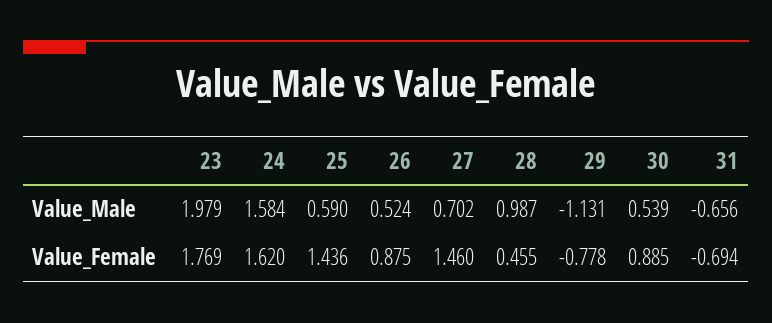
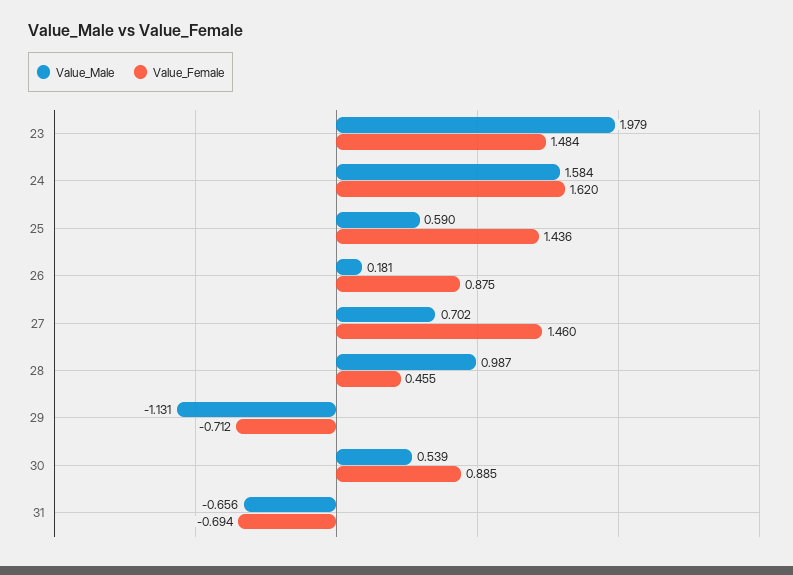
  {
    "Value_Male": {
      "23": 1.979,
      "24": 1.584,
      "25": 0.59,
-     "26": 0.524,
+     "26": 0.181,
      "27": 0.702,
      "28": 0.987,
      "29": -1.131,
      "30": 0.539,
      "31": -0.656
    },
    "Value_Female": {
-     "23": 1.769,
+     "23": 1.484,
      "24": 1.62,
      "25": 1.436,
      "26": 0.875,
      "27": 1.46,
      "28": 0.455,
-     "29": -0.778,
+     "29": -0.712,
      "30": 0.885,
      "31": -0.694
    }
  }

